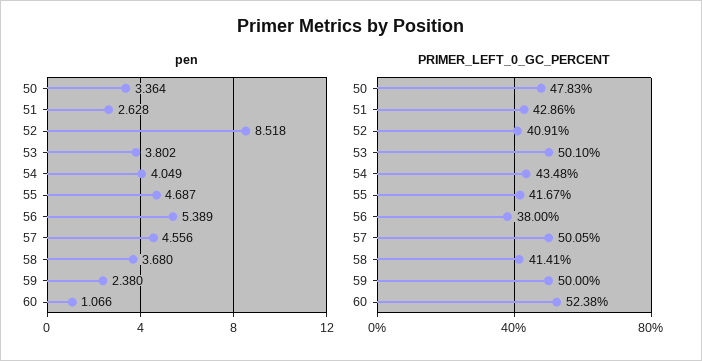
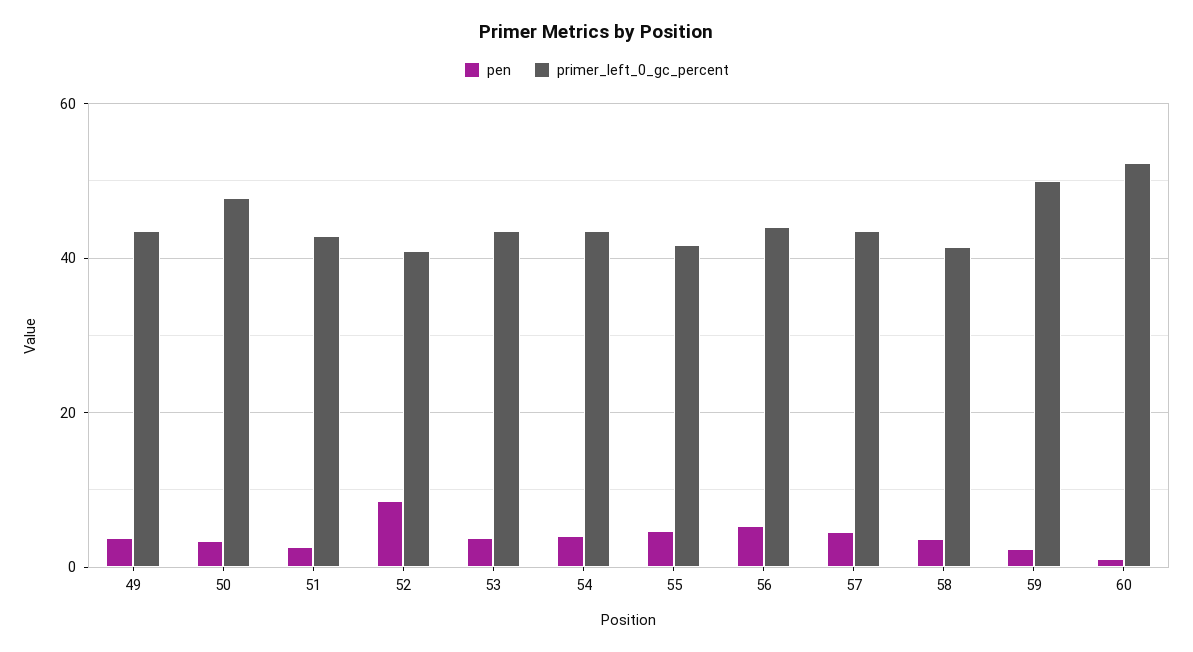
  {
    "pen": {
      "50": 3.364,
      "51": 2.628,
      "52": 8.518,
      "53": 3.802,
      "54": 4.049,
      "55": 4.687,
      "56": 5.389,
      "57": 4.556,
      "58": 3.68,
      "59": 2.38,
-     "60": 1.066
+     "60": 1.066,
+     "49": 4
    },
    "PRIMER_LEFT_0_GC_PERCENT": {
      "50": 47.83,
      "51": 42.86,
      "52": 40.91,
-     "53": 50.1,
+     "53": 44,
      "54": 43.48,
      "55": 41.67,
-     "56": 38,
+     "56": 44,
-     "57": 50.05,
+     "57": 44,
      "58": 41.41,
      "59": 50,
-     "60": 52.38
+     "60": 52.38,
+     "49": 44
    }
  }

